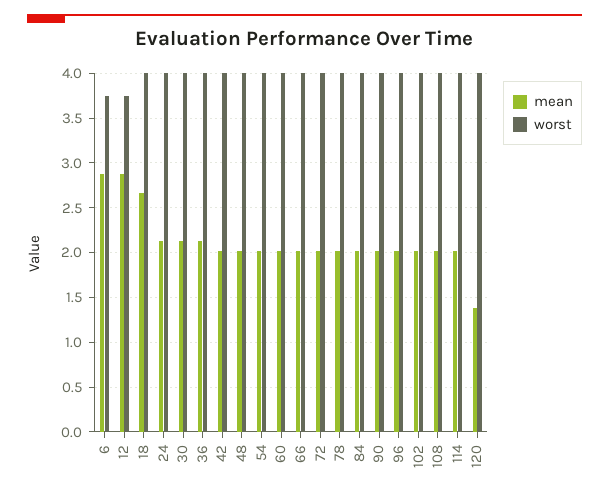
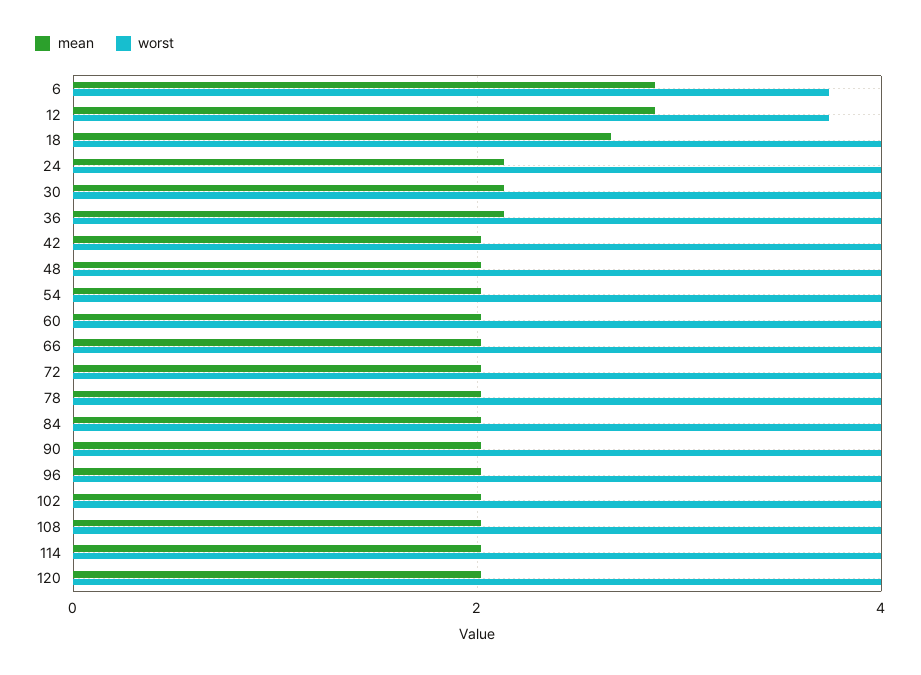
  {
    "mean": {
      "6": 2.9,
      "12": 2.9,
      "18": 2.7,
      "24": 2.1,
      "30": 2.1,
      "36": 2.1,
      "42": 2,
      "48": 2,
      "54": 2,
      "60": 2,
      "66": 2,
      "72": 2,
      "78": 2,
      "84": 2,
      "90": 2,
      "96": 2,
      "102": 2,
      "108": 2,
      "114": 2,
-     "120": 1.4
+     "120": 2
    },
    "worst": {
      "6": 3.7,
      "12": 3.7,
      "18": 4,
      "24": 4,
      "30": 4,
      "36": 4,
      "42": 4,
      "48": 4,
      "54": 4,
      "60": 4,
      "66": 4,
      "72": 4,
      "78": 4,
      "84": 4,
      "90": 4,
      "96": 4,
      "102": 4,
      "108": 4,
      "114": 4,
      "120": 4
    }
  }

